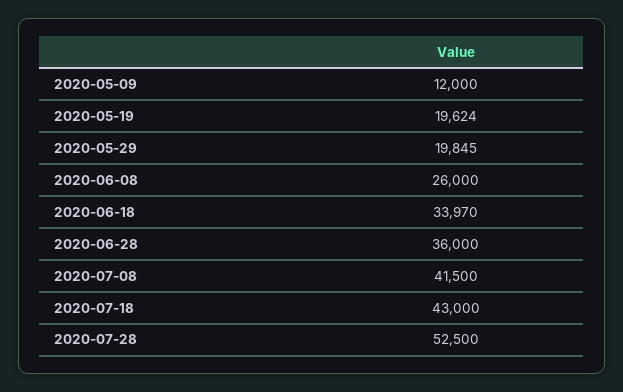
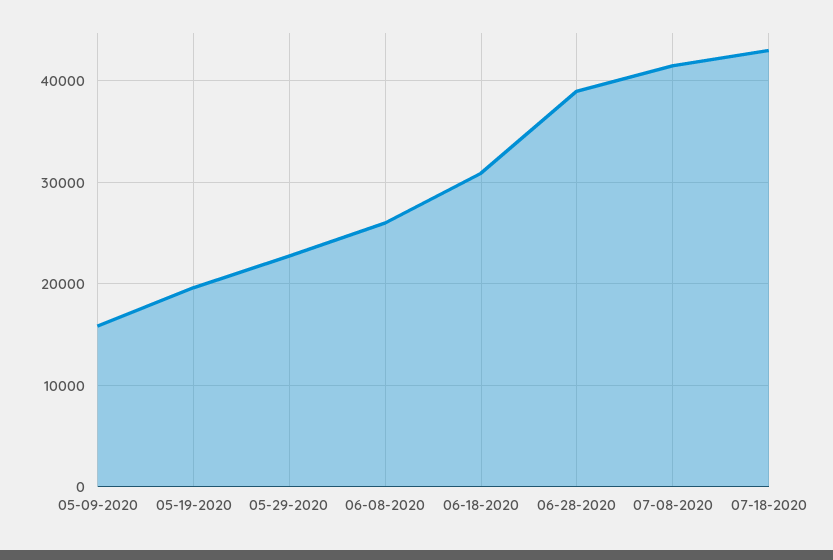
  {
-   "2020-05-09": 12000,
+   "2020-05-09": 16000,
    "2020-05-19": 19624,
-   "2020-05-29": 19845,
+   "2020-05-29": 23000,
    "2020-06-08": 26000,
-   "2020-06-18": 33970,
+   "2020-06-18": 31000,
-   "2020-06-28": 36000,
+   "2020-06-28": 39000,
    "2020-07-08": 41500,
-   "2020-07-18": 43000,
+   "2020-07-18": 43000
-   "2020-07-28": 52500
  }

